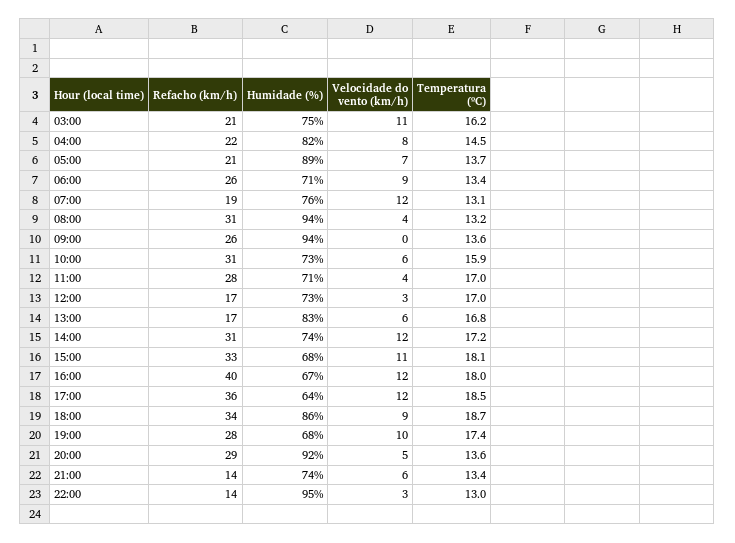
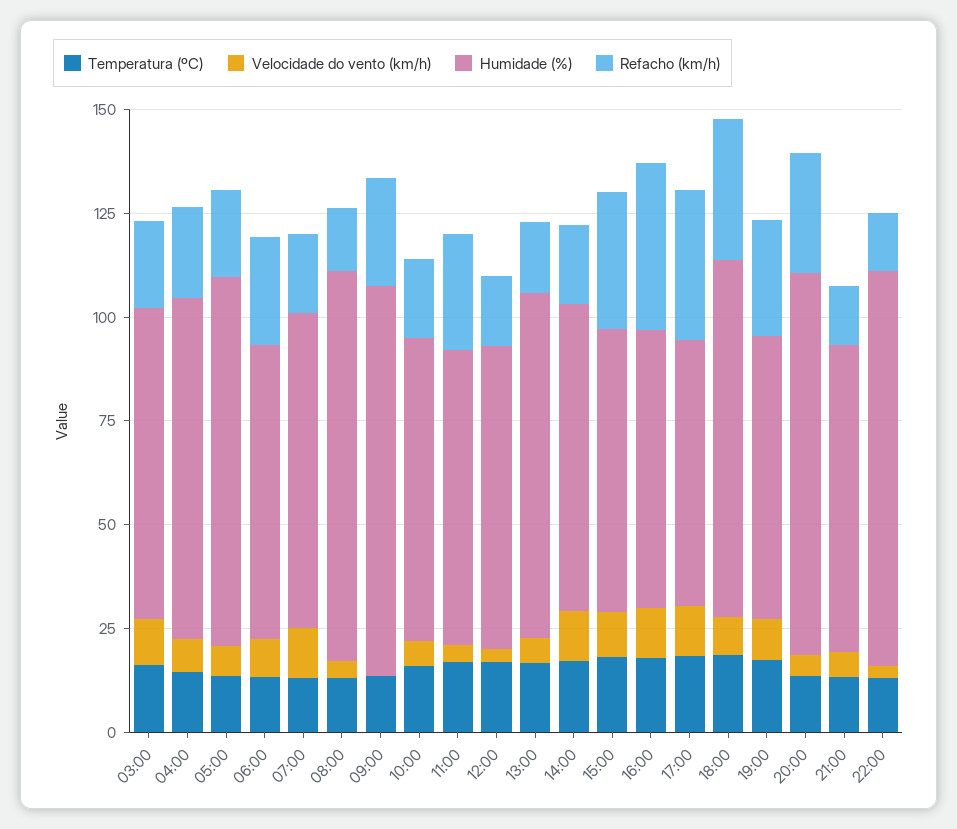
  {
    "Refacho (km/h)": {
      "03:00": 21,
      "04:00": 22,
      "05:00": 21,
      "06:00": 26,
      "07:00": 19,
-     "08:00": 31,
+     "08:00": 15,
      "09:00": 26,
-     "10:00": 31,
+     "10:00": 20,
      "11:00": 28,
      "12:00": 17,
      "13:00": 17,
-     "14:00": 31,
+     "14:00": 20,
      "15:00": 33,
      "16:00": 40,
      "17:00": 36,
      "18:00": 34,
      "19:00": 28,
      "20:00": 29,
      "21:00": 14,
      "22:00": 14
    },
    "Humidade (%)": {
      "03:00": 75,
      "04:00": 82,
      "05:00": 89,
      "06:00": 71,
      "07:00": 76,
      "08:00": 94,
      "09:00": 94,
      "10:00": 73,
      "11:00": 71,
      "12:00": 73,
      "13:00": 83,
      "14:00": 74,
      "15:00": 68,
      "16:00": 67,
      "17:00": 64,
      "18:00": 86,
      "19:00": 68,
      "20:00": 92,
      "21:00": 74,
      "22:00": 95
    },
    "Velocidade do vento (km/h)": {
      "03:00": 11,
      "04:00": 8,
      "05:00": 7,
      "06:00": 9,
      "07:00": 12,
      "08:00": 4,
      "09:00": 0,
      "10:00": 6,
      "11:00": 4,
      "12:00": 3,
      "13:00": 6,
      "14:00": 12,
      "15:00": 11,
      "16:00": 12,
      "17:00": 12,
      "18:00": 9,
      "19:00": 10,
      "20:00": 5,
      "21:00": 6,
      "22:00": 3
    },
    "Temperatura (ºC)": {
      "03:00": 16.2,
      "04:00": 14.5,
      "05:00": 13.7,
      "06:00": 13.4,
      "07:00": 13.1,
      "08:00": 13.2,
      "09:00": 13.6,
      "10:00": 15.9,
      "11:00": 17,
      "12:00": 17,
      "13:00": 16.8,
      "14:00": 17.2,
      "15:00": 18.1,
      "16:00": 18,
      "17:00": 18.5,
      "18:00": 18.7,
      "19:00": 17.4,
      "20:00": 13.6,
      "21:00": 13.4,
      "22:00": 13
    }
  }

